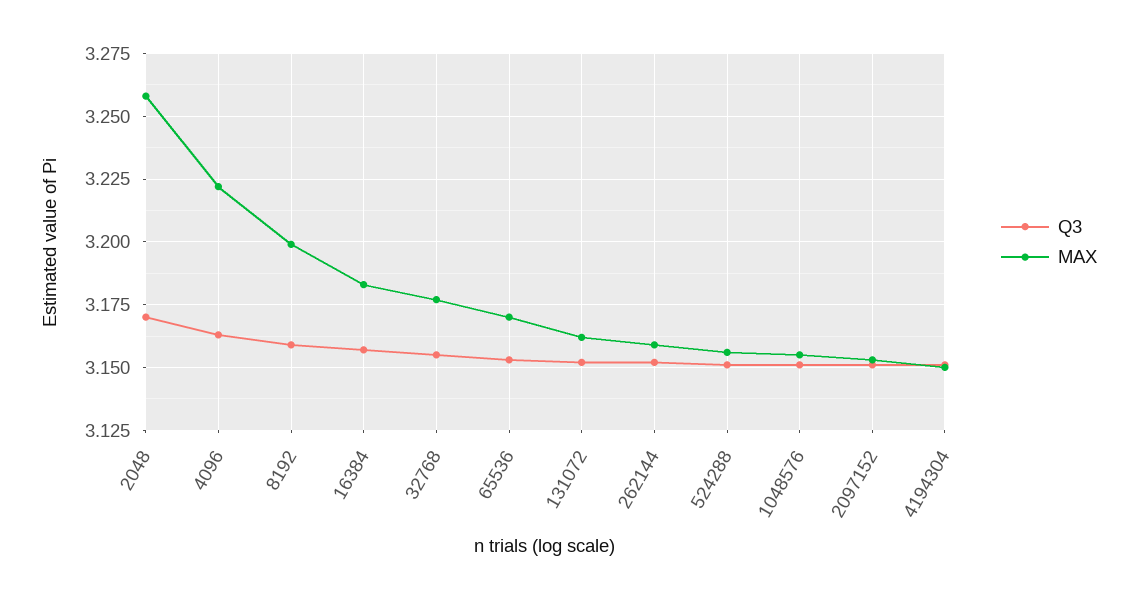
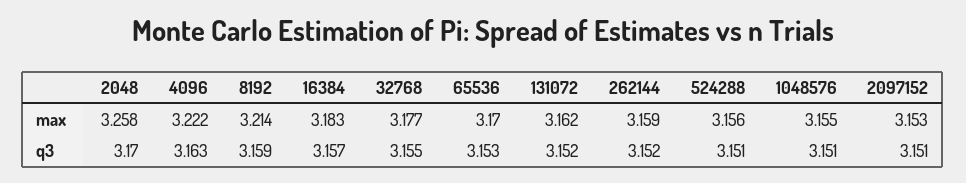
  {
    "Q3": {
      "2048": 3.17,
      "4096": 3.163,
      "8192": 3.159,
      "16384": 3.157,
      "32768": 3.155,
      "65536": 3.153,
      "131072": 3.152,
      "262144": 3.152,
      "524288": 3.151,
      "1048576": 3.151,
-     "2097152": 3.151,
+     "2097152": 3.151
-     "4194304": 3.15
    },
    "MAX": {
      "2048": 3.258,
      "4096": 3.222,
-     "8192": 3.2,
+     "8192": 3.214,
      "16384": 3.183,
      "32768": 3.177,
      "65536": 3.17,
      "131072": 3.162,
      "262144": 3.159,
      "524288": 3.156,
      "1048576": 3.155,
-     "2097152": 3.153,
+     "2097152": 3.153
-     "4194304": 3.15
    }
  }

